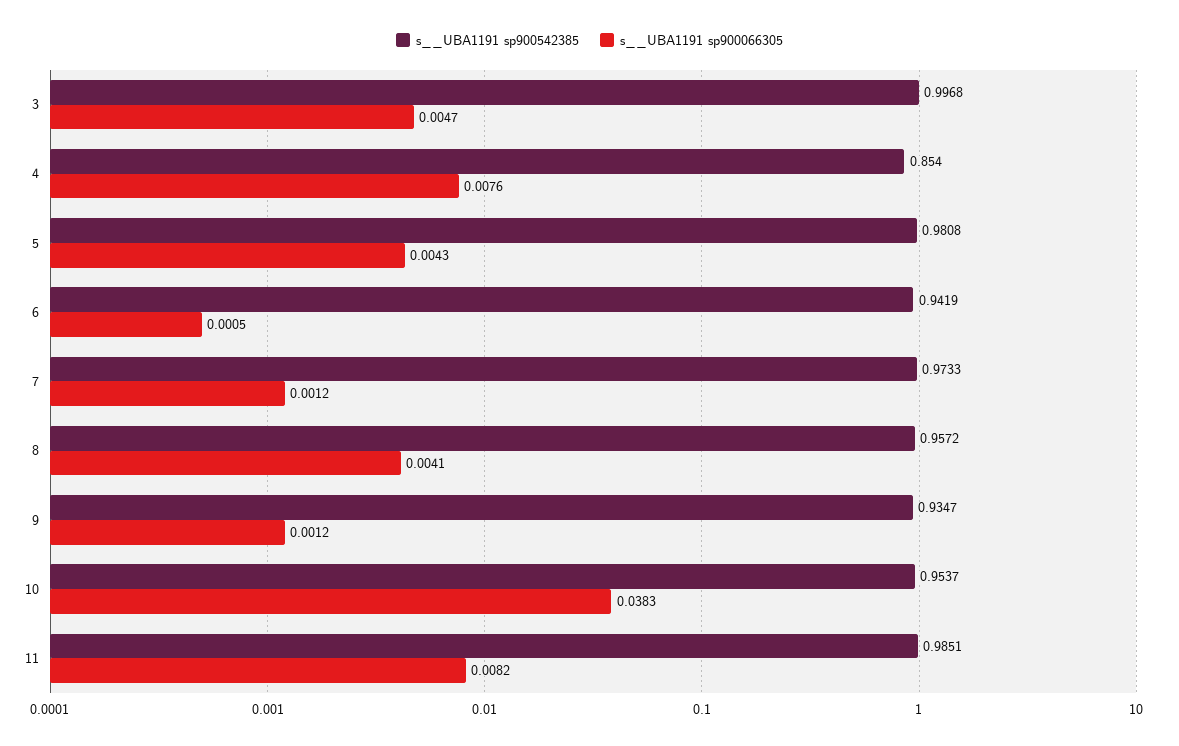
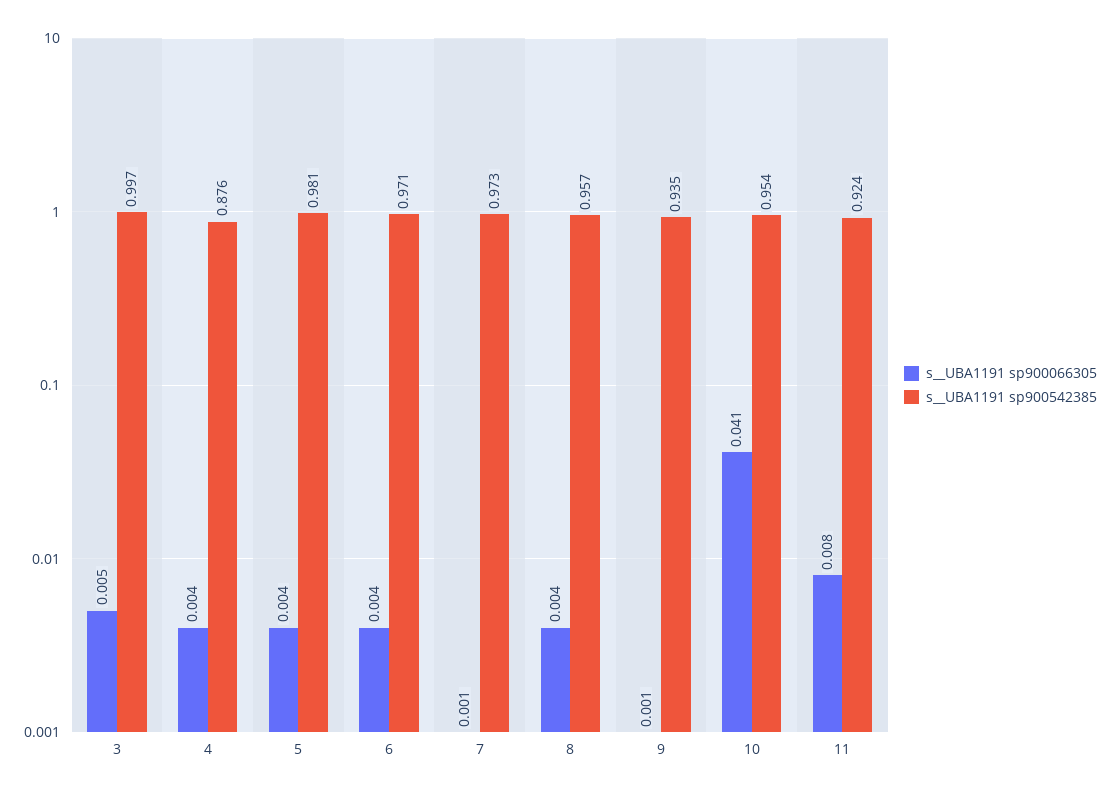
  {
    "s__UBA1191 sp900542385": {
      "3": 0.9968,
-     "4": 0.854,
+     "4": 0.876,
      "5": 0.9808,
-     "6": 0.9419,
+     "6": 0.971,
      "7": 0.9733,
      "8": 0.9572,
      "9": 0.9347,
      "10": 0.9537,
-     "11": 0.9851
+     "11": 0.924
    },
    "s__UBA1191 sp900066305": {
      "3": 0.0047,
-     "4": 0.0076,
+     "4": 0.004,
      "5": 0.0043,
-     "6": 0.0005,
+     "6": 0.004,
      "7": 0.0012,
      "8": 0.0041,
      "9": 0.0012,
-     "10": 0.0383,
+     "10": 0.041,
      "11": 0.0082
    }
  }

